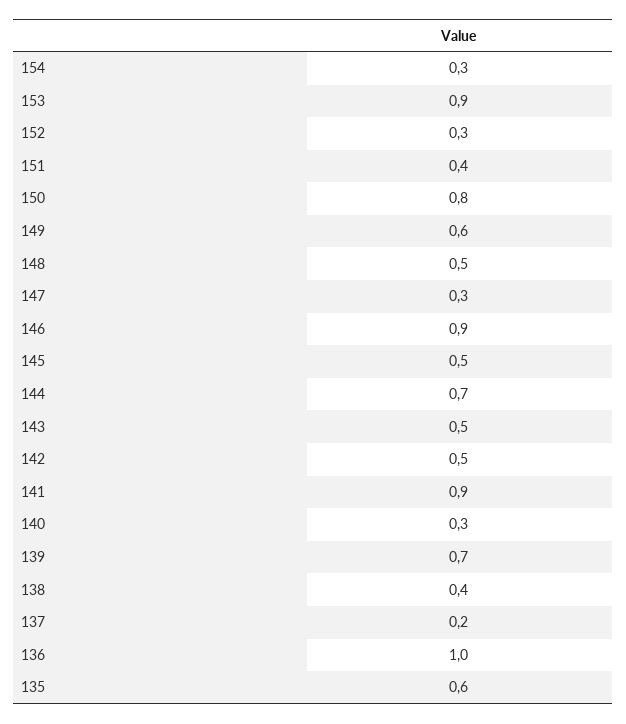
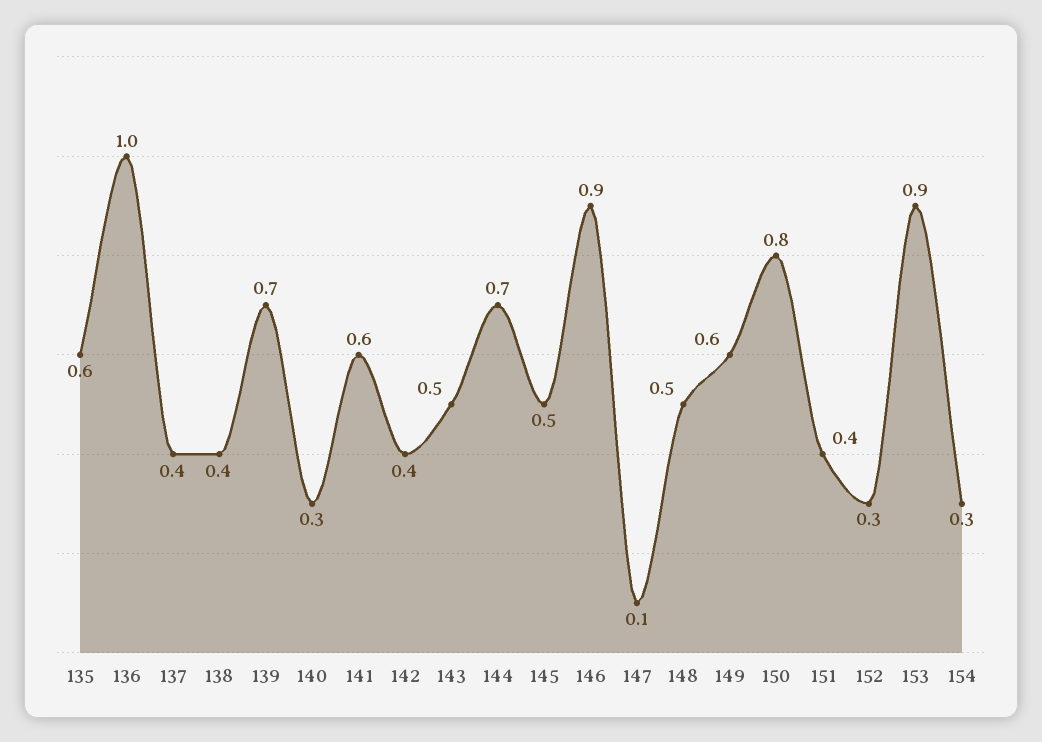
  {
    "154": 0.3,
    "153": 0.9,
    "152": 0.3,
    "151": 0.4,
    "150": 0.8,
    "149": 0.6,
    "148": 0.5,
-   "147": 0.3,
+   "147": 0.1,
    "146": 0.9,
    "145": 0.5,
    "144": 0.7,
    "143": 0.5,
-   "142": 0.5,
+   "142": 0.4,
-   "141": 0.9,
+   "141": 0.6,
    "140": 0.3,
    "139": 0.7,
    "138": 0.4,
-   "137": 0.2,
+   "137": 0.4,
    "136": 1,
    "135": 0.6
  }

